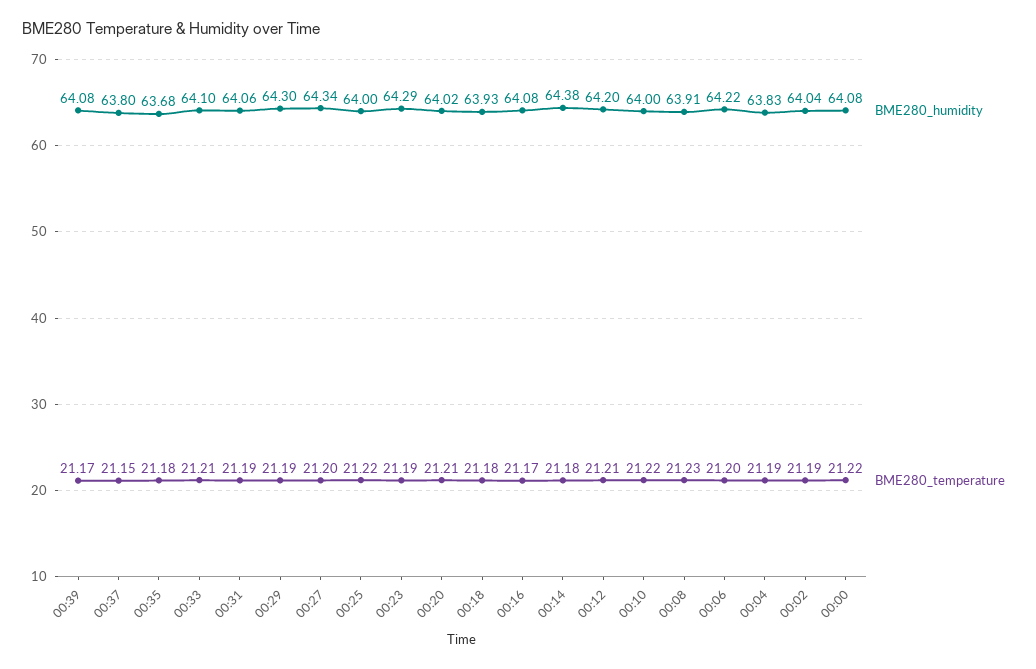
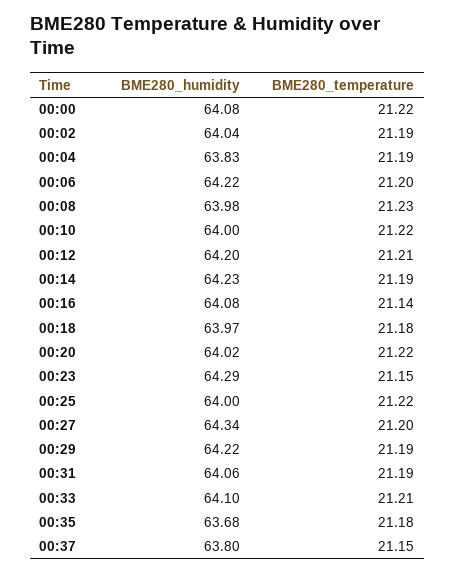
  {
    "BME280_humidity": {
-     "00:39": 64.08,
      "00:37": 63.8,
      "00:35": 63.68,
      "00:33": 64.1,
      "00:31": 64.06,
-     "00:29": 64.3,
+     "00:29": 64.22,
      "00:27": 64.34,
      "00:25": 64,
      "00:23": 64.29,
      "00:20": 64.02,
-     "00:18": 63.93,
+     "00:18": 63.97,
      "00:16": 64.08,
-     "00:14": 64.38,
+     "00:14": 64.23,
      "00:12": 64.2,
      "00:10": 64,
-     "00:08": 63.91,
+     "00:08": 63.98,
      "00:06": 64.22,
      "00:04": 63.83,
      "00:02": 64.04,
      "00:00": 64.08
    },
    "BME280_temperature": {
-     "00:39": 21.17,
      "00:37": 21.15,
      "00:35": 21.18,
      "00:33": 21.21,
      "00:31": 21.19,
      "00:29": 21.19,
      "00:27": 21.2,
      "00:25": 21.22,
-     "00:23": 21.19,
+     "00:23": 21.15,
-     "00:20": 21.21,
+     "00:20": 21.22,
      "00:18": 21.18,
-     "00:16": 21.17,
+     "00:16": 21.14,
-     "00:14": 21.18,
+     "00:14": 21.19,
      "00:12": 21.21,
      "00:10": 21.22,
      "00:08": 21.23,
      "00:06": 21.2,
      "00:04": 21.19,
      "00:02": 21.19,
      "00:00": 21.22
    }
  }

